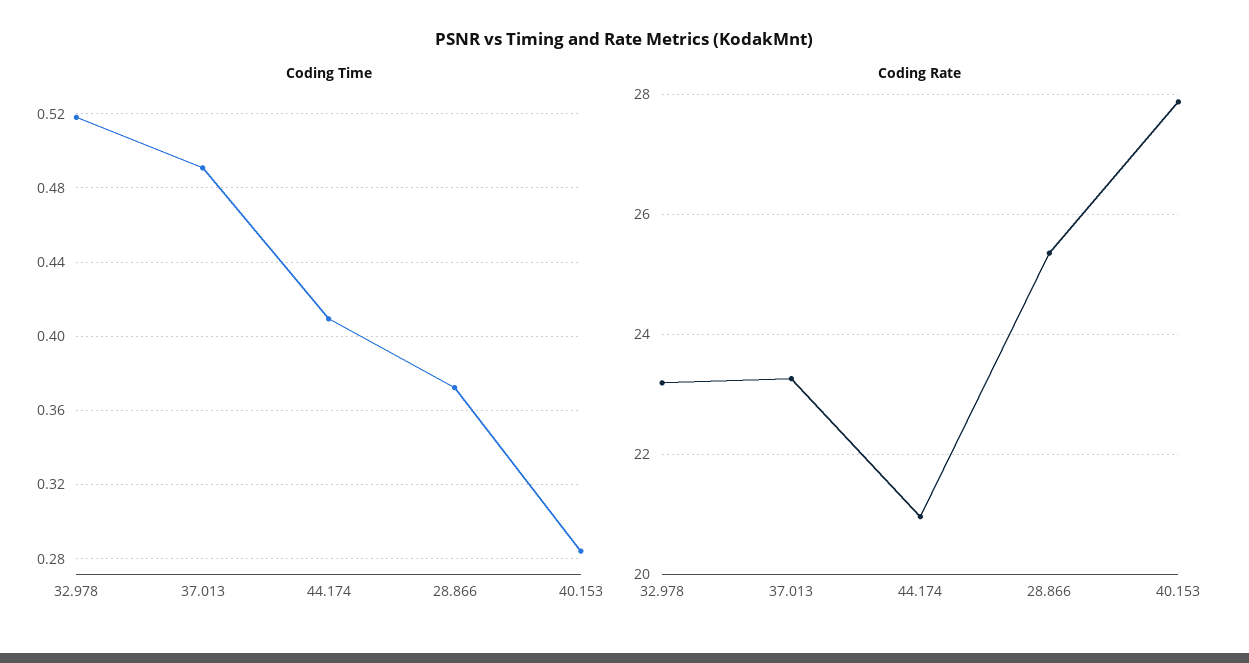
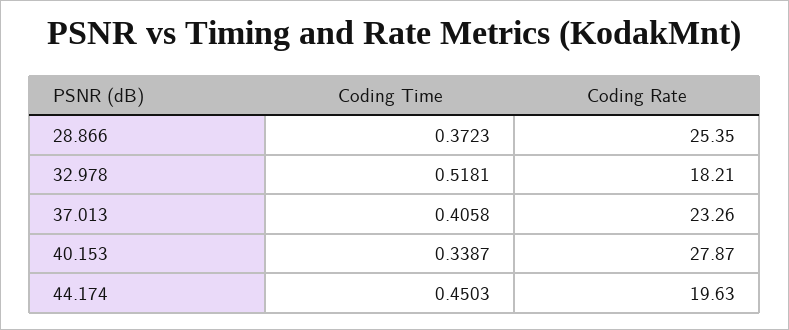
  {
    "Coding Time": {
      "32.978": 0.5181,
-     "37.013": 0.49,
+     "37.013": 0.4058,
-     "44.174": 0.41,
+     "44.174": 0.4503,
      "28.866": 0.3723,
-     "40.153": 0.285
+     "40.153": 0.3387
    },
    "Coding Rate": {
-     "32.978": 23.2,
+     "32.978": 18.21,
      "37.013": 23.26,
-     "44.174": 21,
+     "44.174": 19.63,
      "28.866": 25.35,
      "40.153": 27.87
    }
  }

